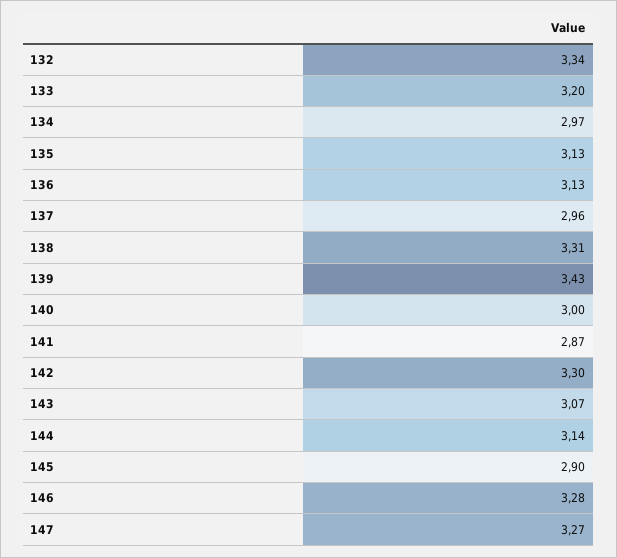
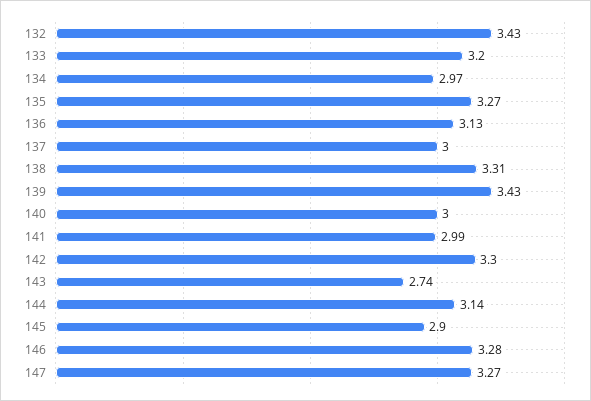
  {
-   "132": 3.34,
+   "132": 3.43,
    "133": 3.2,
    "134": 2.97,
-   "135": 3.13,
+   "135": 3.27,
    "136": 3.13,
-   "137": 2.96,
+   "137": 3,
    "138": 3.31,
    "139": 3.43,
    "140": 3,
-   "141": 2.87,
+   "141": 2.99,
    "142": 3.3,
-   "143": 3.07,
+   "143": 2.74,
    "144": 3.14,
    "145": 2.9,
    "146": 3.28,
    "147": 3.27
  }

